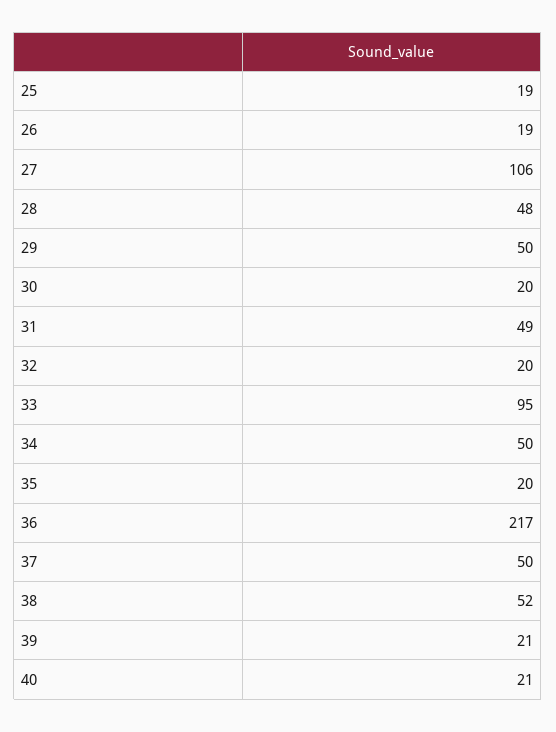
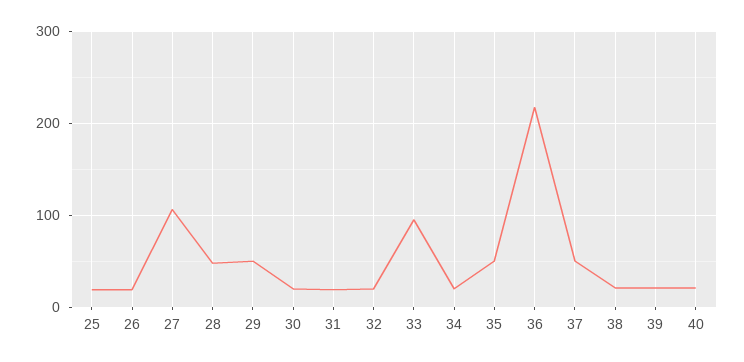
  {
    "25": 19,
    "26": 19,
    "27": 106,
    "28": 48,
    "29": 50,
    "30": 20,
-   "31": 49,
+   "31": 20,
    "32": 20,
    "33": 95,
-   "34": 50,
+   "34": 20,
-   "35": 20,
+   "35": 50,
    "36": 217,
    "37": 50,
-   "38": 52,
+   "38": 20,
    "39": 21,
    "40": 21
  }

